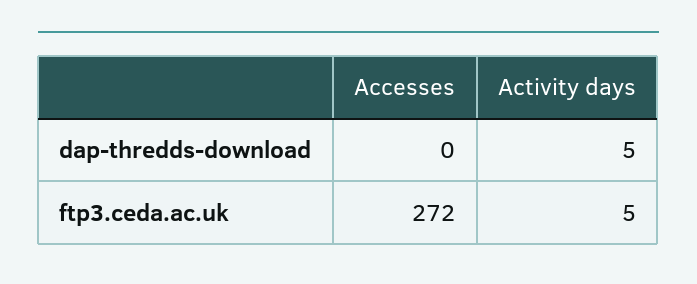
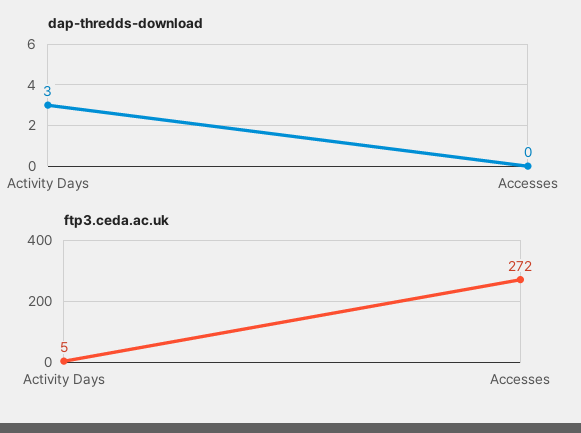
  {
    "dap-thredds-download": {
      "Accesses": 0,
-     "Activity days": 5
+     "Activity days": 3
    },
    "ftp3.ceda.ac.uk": {
      "Accesses": 272,
      "Activity days": 5
    }
  }

